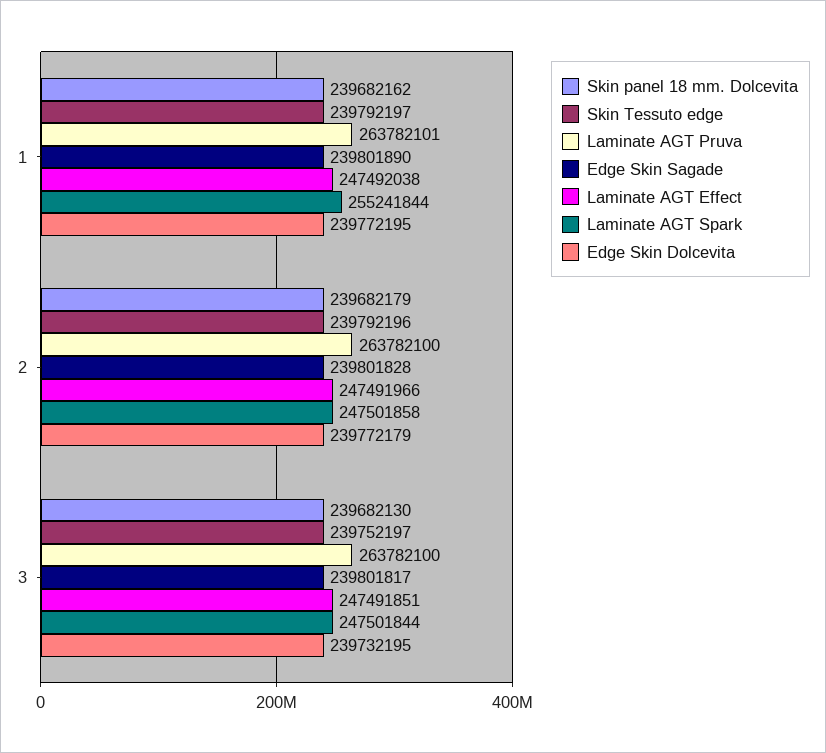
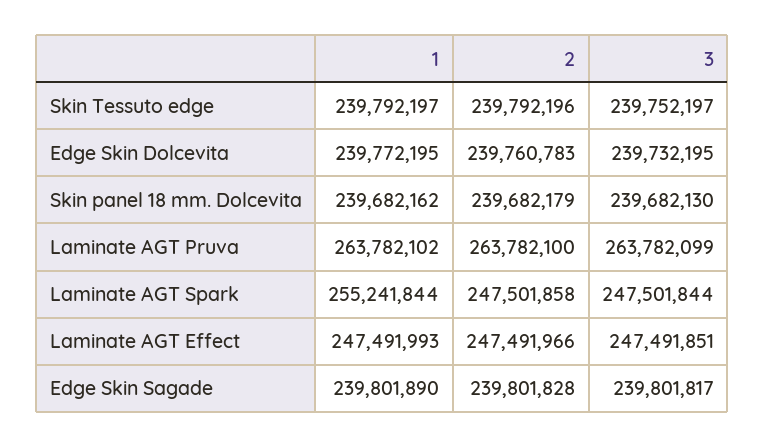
  {
    "Skin panel 18 mm. Dolcevita": {
      "1": 239682162,
      "2": 239682179,
      "3": 239682130
    },
    "Skin Tessuto edge": {
      "1": 239792197,
      "2": 239792196,
      "3": 239752197
    },
    "Laminate AGT Pruva": {
-     "1": 263782101,
+     "1": 263782102,
      "2": 263782100,
-     "3": 263782100
+     "3": 263782099
    },
    "Edge Skin Sagade": {
      "1": 239801890,
      "2": 239801828,
      "3": 239801817
    },
    "Laminate AGT Effect": {
-     "1": 247492038,
+     "1": 247491993,
      "2": 247491966,
      "3": 247491851
    },
    "Laminate AGT Spark": {
      "1": 255241844,
      "2": 247501858,
      "3": 247501844
    },
    "Edge Skin Dolcevita": {
      "1": 239772195,
-     "2": 239772179,
+     "2": 239760783,
      "3": 239732195
    }
  }

